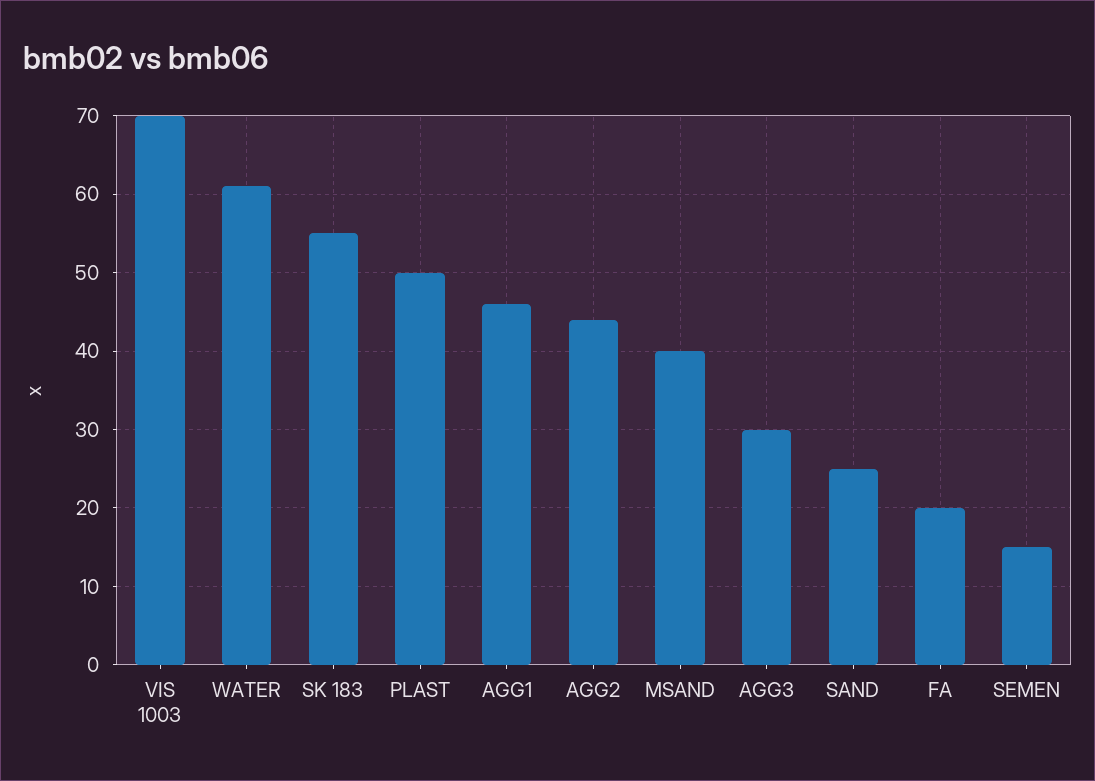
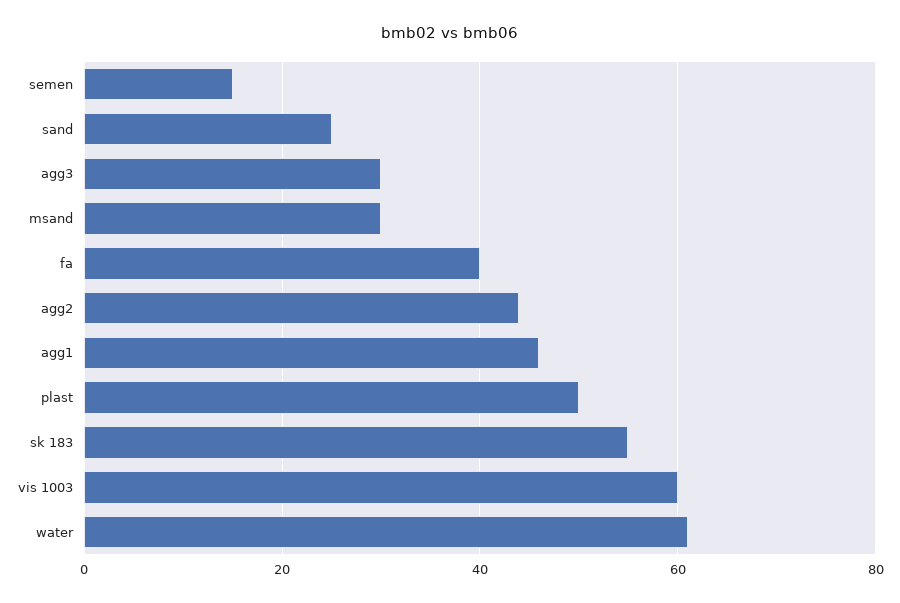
  {
-   "VIS 1003": 70,
+   "VIS 1003": 60,
    "WATER": 61,
    "SK 183": 55,
    "PLAST": 50,
    "AGG1": 46,
    "AGG2": 44,
-   "MSAND": 40,
+   "MSAND": 30,
    "AGG3": 30,
    "SAND": 25,
-   "FA": 20,
+   "FA": 40,
    "SEMEN": 15
  }

